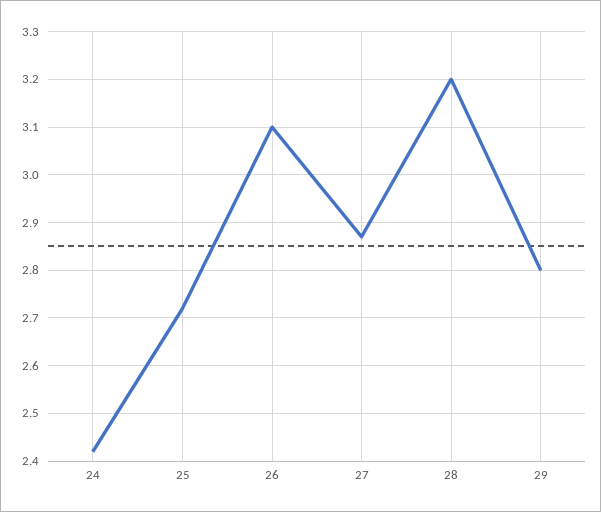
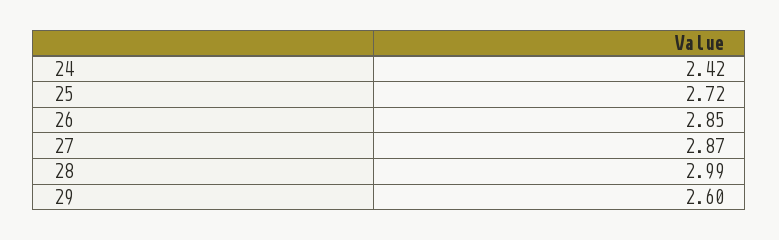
  {
    "24": 2.42,
    "25": 2.72,
-   "26": 3.1,
+   "26": 2.85,
    "27": 2.87,
-   "28": 3.2,
+   "28": 2.99,
-   "29": 2.8
+   "29": 2.6
  }

